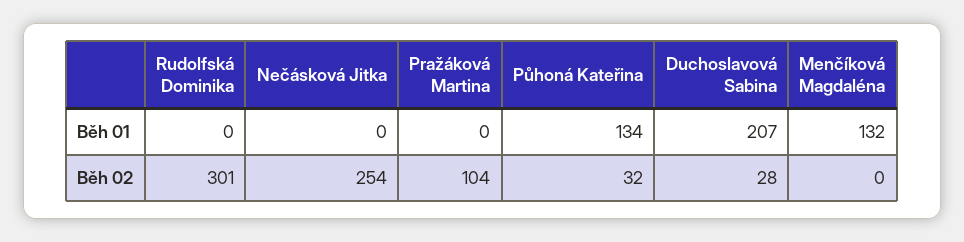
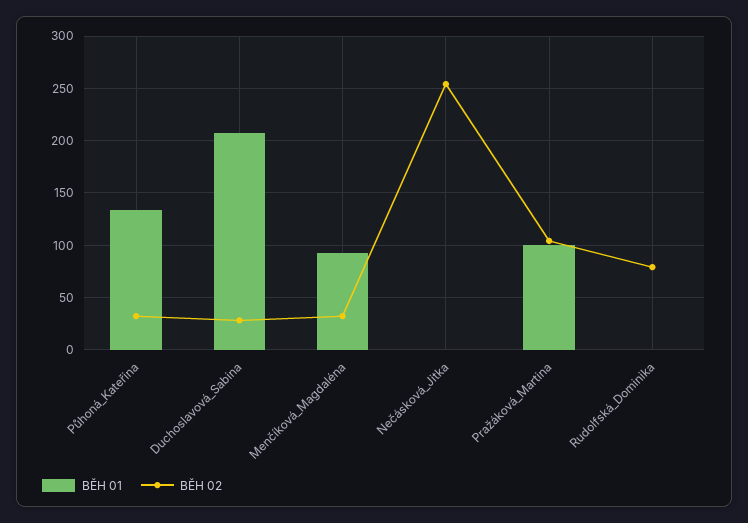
  {
    "Běh 01": {
      "Rudolfská Dominika": 0,
      "Nečásková Jitka": 0,
-     "Pražáková Martina": 0,
+     "Pražáková Martina": 100,
      "Půhoná Kateřina": 134,
      "Duchoslavová Sabina": 207,
-     "Menčíková Magdaléna": 132
+     "Menčíková Magdaléna": 90
    },
    "Běh 02": {
-     "Rudolfská Dominika": 301,
+     "Rudolfská Dominika": 80,
      "Nečásková Jitka": 254,
      "Pražáková Martina": 104,
      "Půhoná Kateřina": 32,
      "Duchoslavová Sabina": 28,
-     "Menčíková Magdaléna": 0
+     "Menčíková Magdaléna": 30
    }
  }

